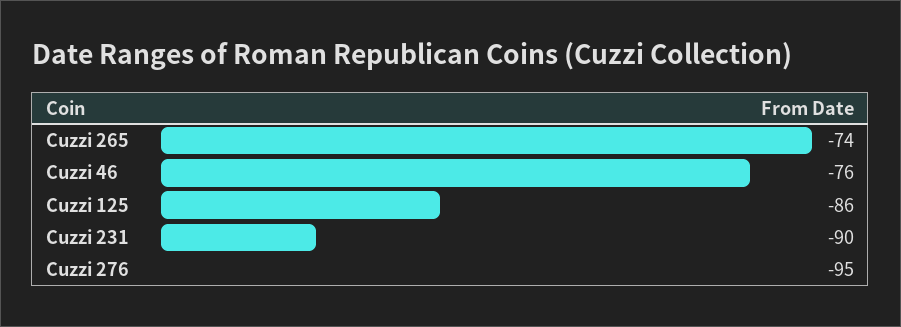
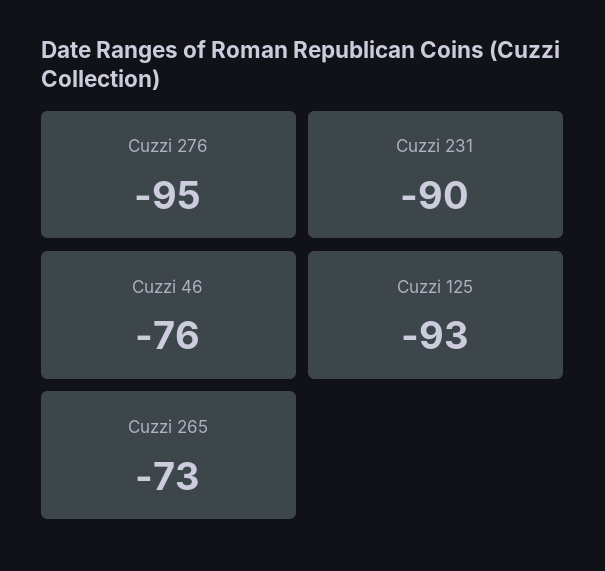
  {
-   "Cuzzi 265": -74,
+   "Cuzzi 265": -73,
    "Cuzzi 46": -76,
-   "Cuzzi 125": -86,
+   "Cuzzi 125": -93,
    "Cuzzi 231": -90,
    "Cuzzi 276": -95
  }

